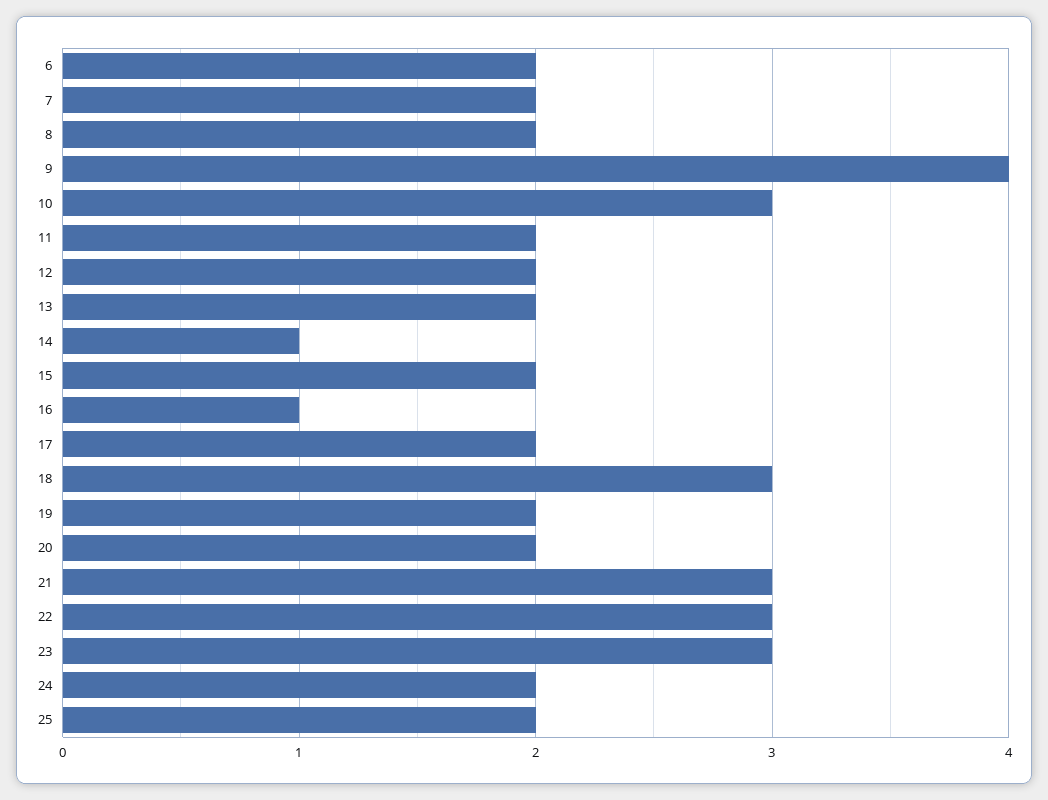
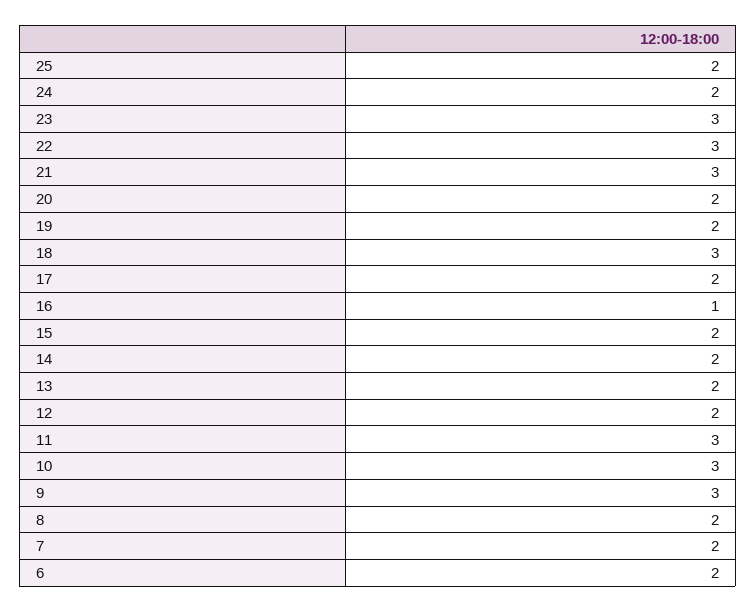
  {
    "6": 2,
    "7": 2,
    "8": 2,
-   "9": 4,
+   "9": 3,
    "10": 3,
-   "11": 2,
+   "11": 3,
    "12": 2,
    "13": 2,
-   "14": 1,
+   "14": 2,
    "15": 2,
    "16": 1,
    "17": 2,
    "18": 3,
    "19": 2,
    "20": 2,
    "21": 3,
    "22": 3,
    "23": 3,
    "24": 2,
    "25": 2
  }

